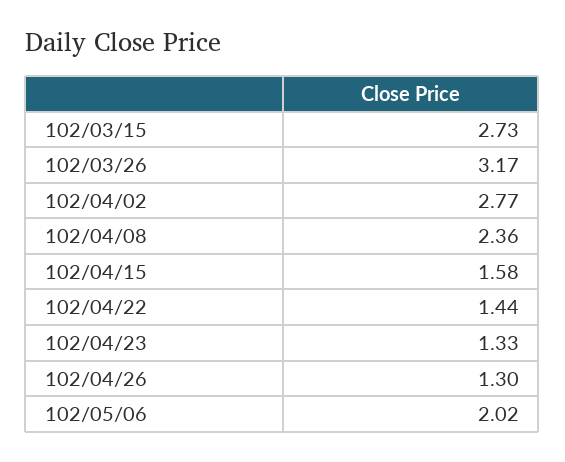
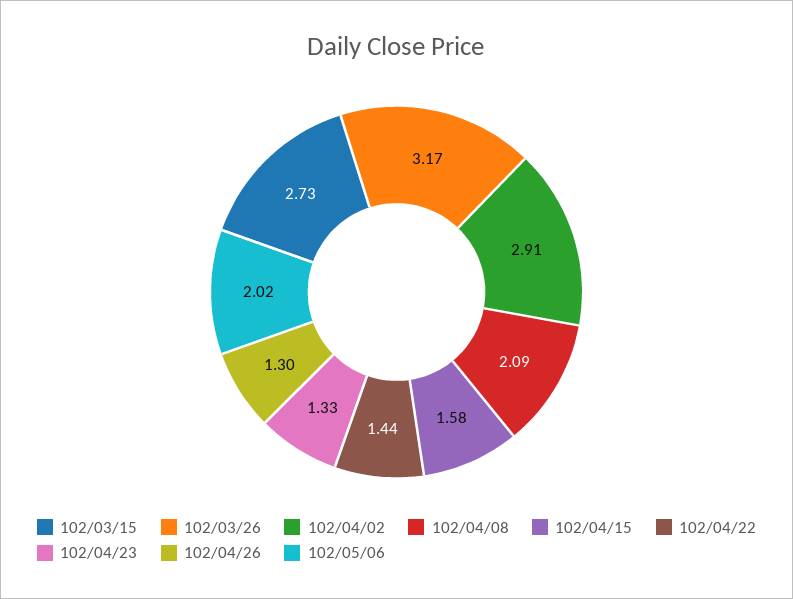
  {
    "102/03/15": 2.73,
    "102/03/26": 3.17,
-   "102/04/02": 2.77,
+   "102/04/02": 2.91,
-   "102/04/08": 2.36,
+   "102/04/08": 2.09,
    "102/04/15": 1.58,
    "102/04/22": 1.44,
    "102/04/23": 1.33,
    "102/04/26": 1.3,
    "102/05/06": 2.02
  }

